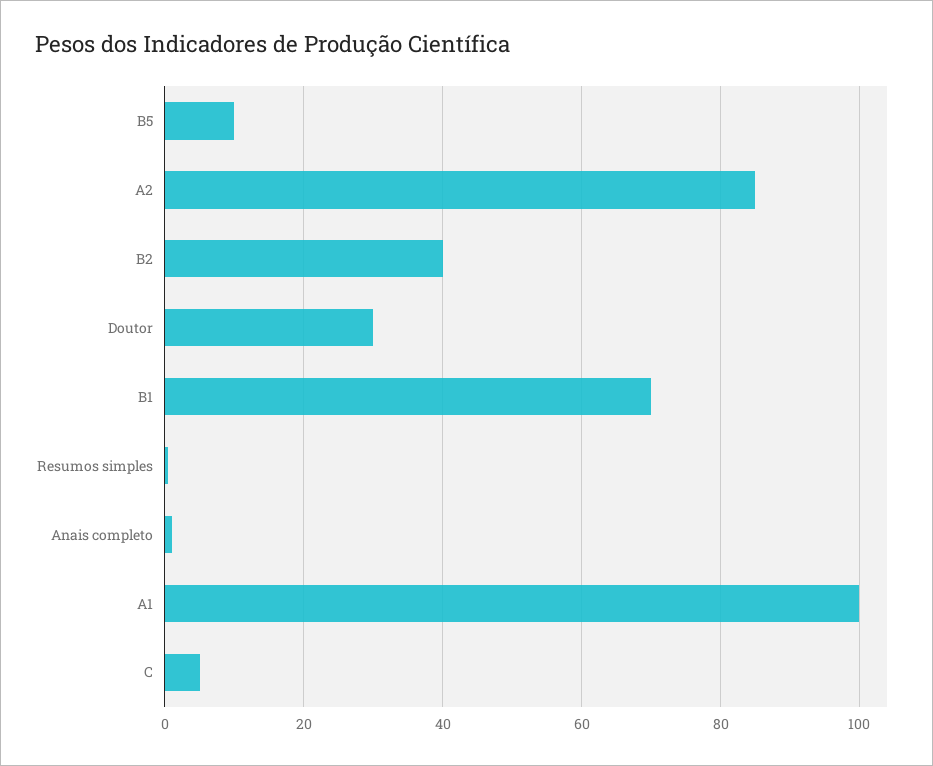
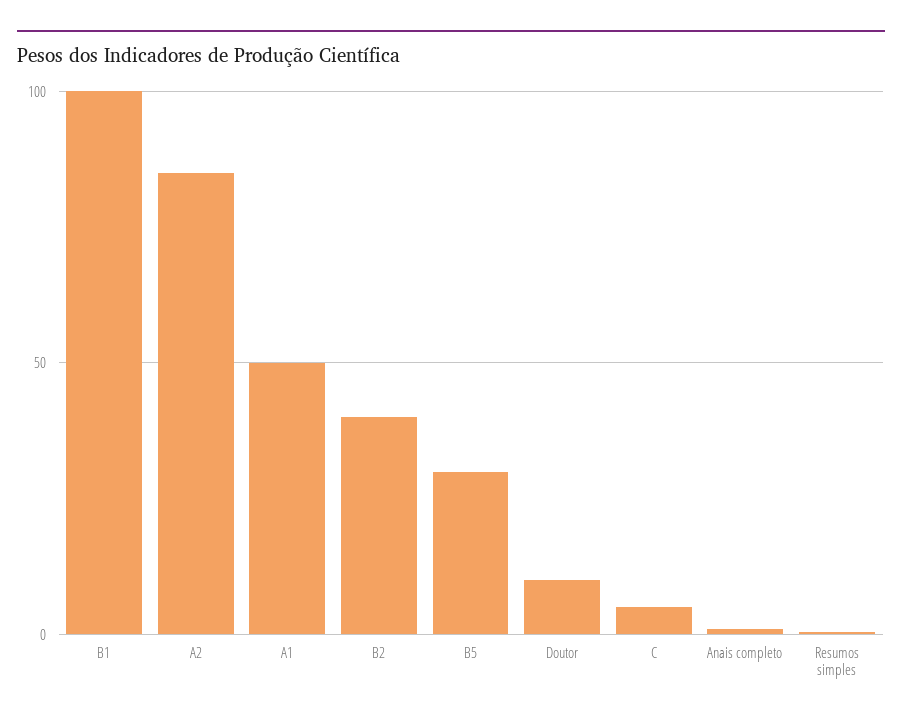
  {
-   "B5": 10,
+   "B5": 30,
    "A2": 86,
    "B2": 40,
-   "Doutor": 30,
+   "Doutor": 10,
-   "B1": 70,
+   "B1": 100,
    "Resumos simples": 0,
    "Anais completo": 2,
-   "A1": 100,
+   "A1": 50,
    "C": 6
  }

